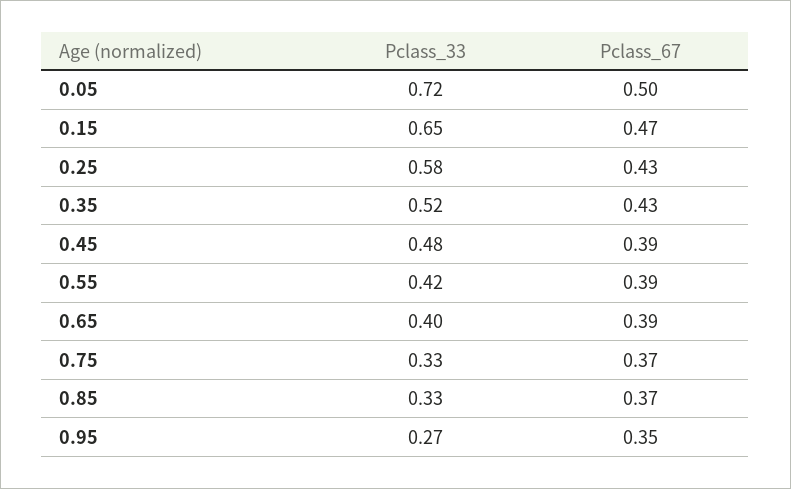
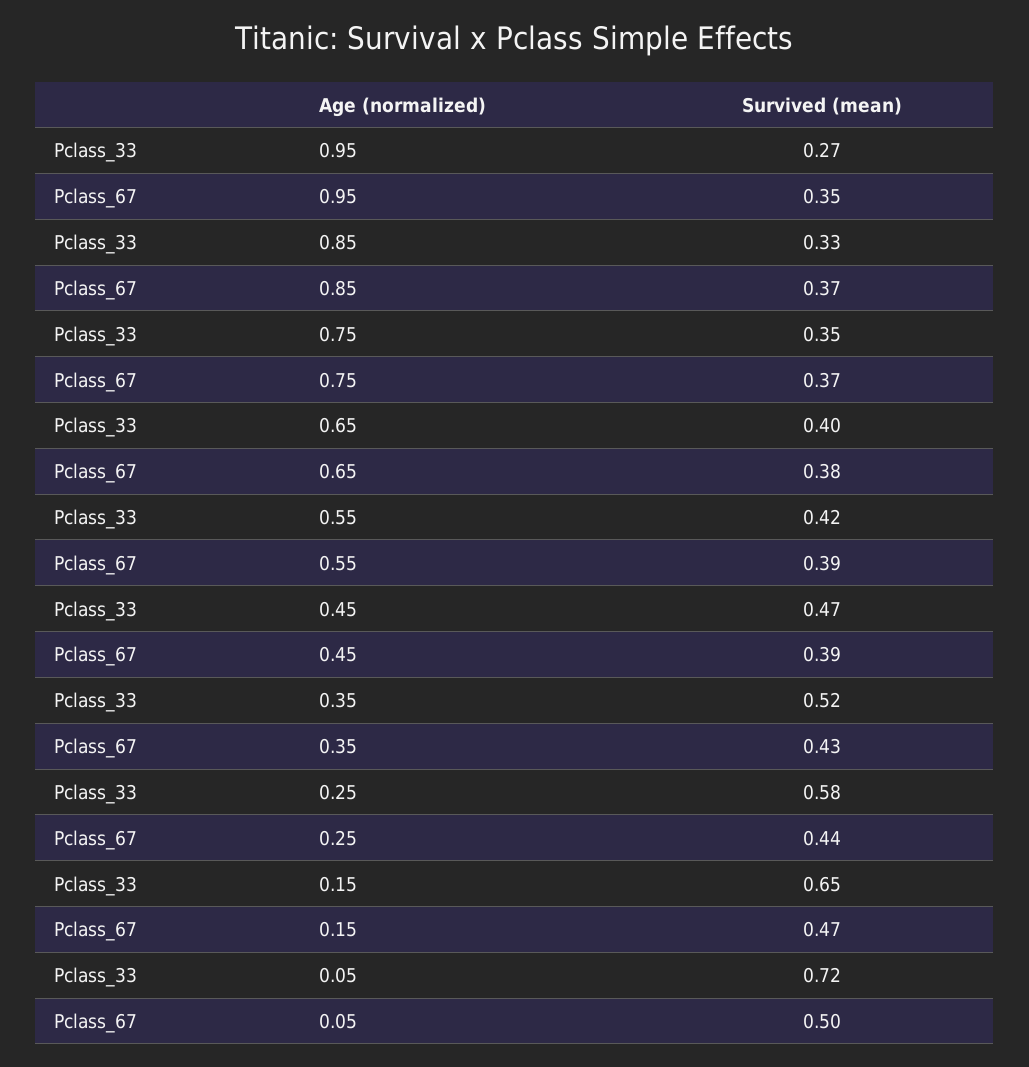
  {
    "Pclass_33": {
      "0.05": 0.72,
      "0.15": 0.65,
      "0.25": 0.58,
      "0.35": 0.52,
-     "0.45": 0.48,
+     "0.45": 0.47,
      "0.55": 0.42,
      "0.65": 0.4,
-     "0.75": 0.33,
+     "0.75": 0.35,
      "0.85": 0.33,
      "0.95": 0.27
    },
    "Pclass_67": {
      "0.05": 0.5,
      "0.15": 0.47,
-     "0.25": 0.43,
+     "0.25": 0.44,
      "0.35": 0.43,
      "0.45": 0.39,
      "0.55": 0.39,
-     "0.65": 0.39,
+     "0.65": 0.38,
      "0.75": 0.37,
      "0.85": 0.37,
      "0.95": 0.35
    }
  }

